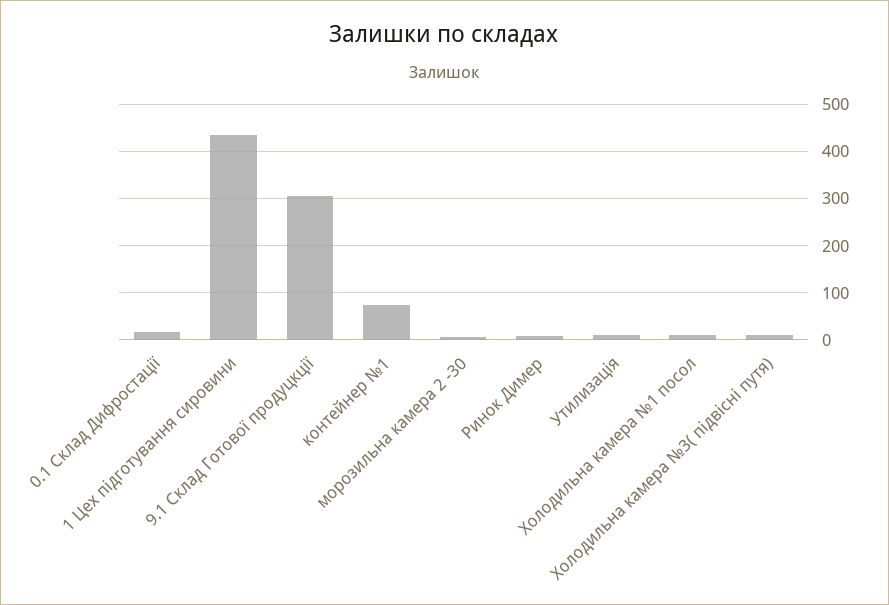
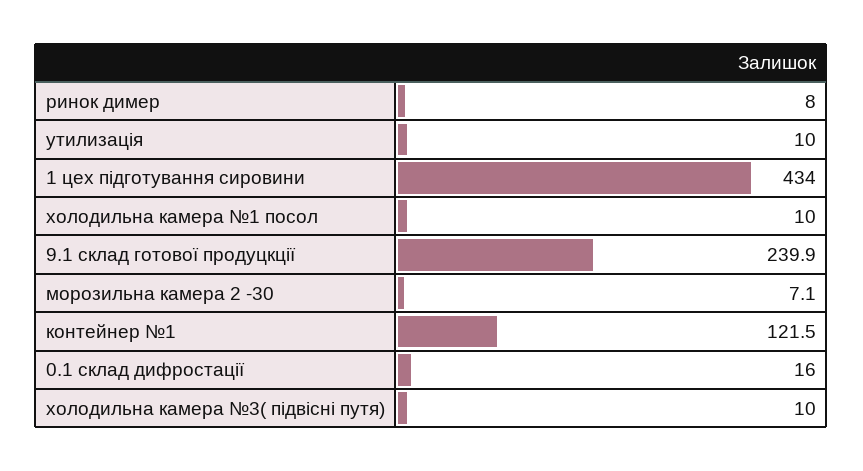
  {
    "0.1 Склад Дифростації": 16,
    "1 Цех підготування сировини": 434,
-   "9.1 Склад Готової продуцкції": 300,
+   "9.1 Склад Готової продуцкції": 239.9,
-   "контейнер №1": 80,
+   "контейнер №1": 121.5,
    "морозильна камера 2 -30": 7.1,
    "Ринок Димер": 8,
    "Утилизація": 10,
    "Холодильна камера №1 посол": 10,
    "Холодильна камера №3( підвісні путя)": 10
  }

